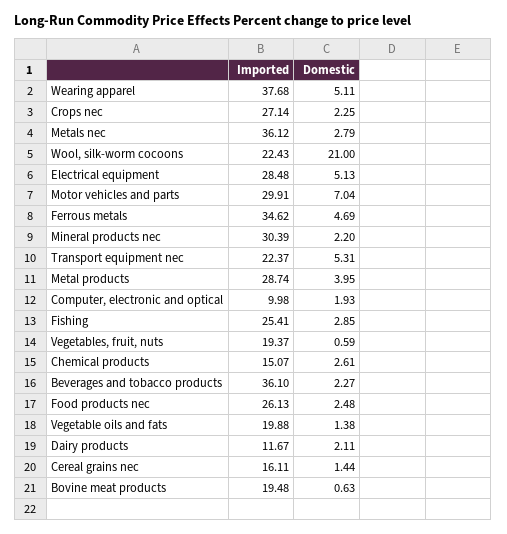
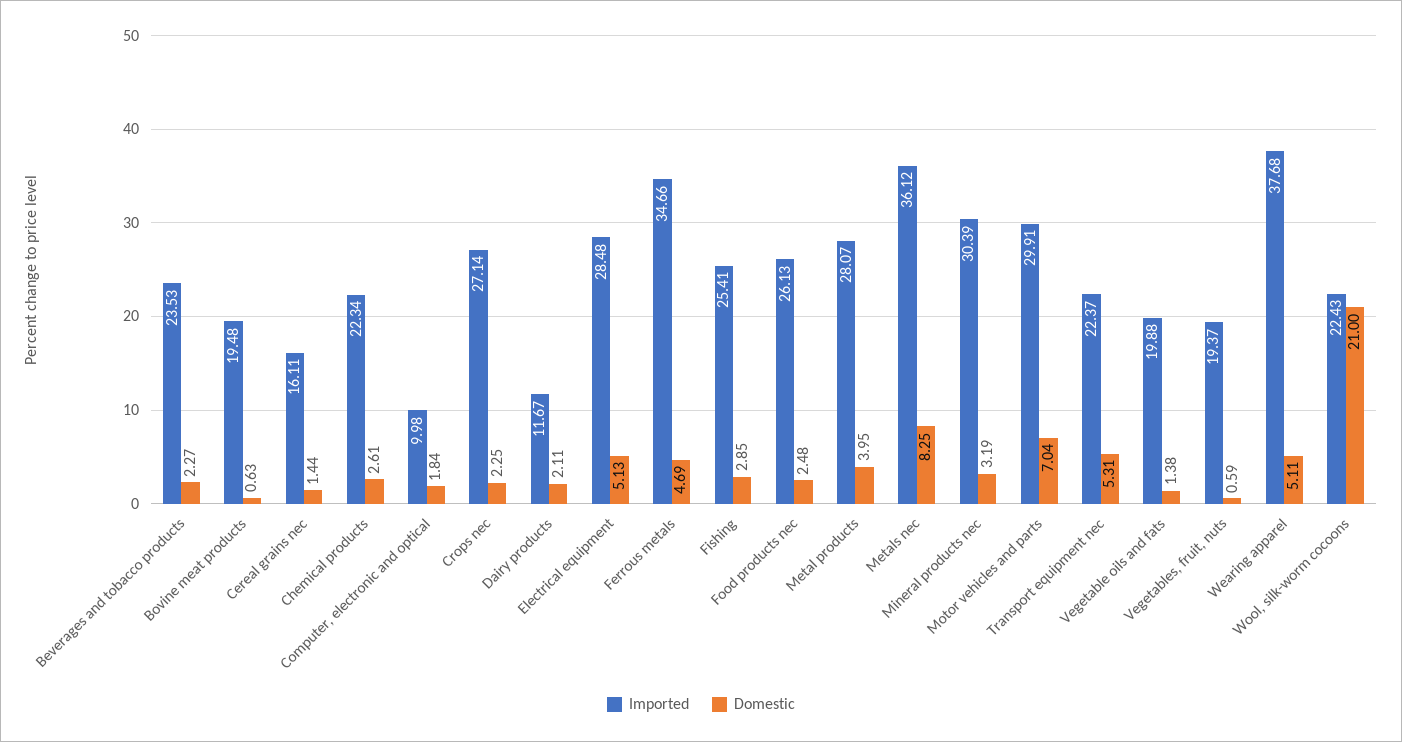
  {
    "Imported": {
      "Wearing apparel": 37.68,
      "Crops nec": 27.14,
      "Metals nec": 36.12,
      "Wool, silk-worm cocoons": 22.43,
      "Electrical equipment": 28.48,
      "Motor vehicles and parts": 29.91,
-     "Ferrous metals": 34.62,
+     "Ferrous metals": 34.66,
      "Mineral products nec": 30.39,
      "Transport equipment nec": 22.37,
-     "Metal products": 28.74,
+     "Metal products": 28.07,
      "Computer, electronic and optical": 9.98,
      "Fishing": 25.41,
      "Vegetables, fruit, nuts": 19.37,
-     "Chemical products": 15.07,
+     "Chemical products": 22.34,
-     "Beverages and tobacco products": 36.1,
+     "Beverages and tobacco products": 23.53,
      "Food products nec": 26.13,
      "Vegetable oils and fats": 19.88,
      "Dairy products": 11.67,
      "Cereal grains nec": 16.11,
      "Bovine meat products": 19.48
    },
    "Domestic": {
      "Wearing apparel": 5.11,
      "Crops nec": 2.25,
-     "Metals nec": 2.79,
+     "Metals nec": 8.25,
      "Wool, silk-worm cocoons": 21,
      "Electrical equipment": 5.13,
      "Motor vehicles and parts": 7.04,
      "Ferrous metals": 4.69,
-     "Mineral products nec": 2.2,
+     "Mineral products nec": 3.19,
      "Transport equipment nec": 5.31,
      "Metal products": 3.95,
-     "Computer, electronic and optical": 1.93,
+     "Computer, electronic and optical": 1.84,
      "Fishing": 2.85,
      "Vegetables, fruit, nuts": 0.59,
      "Chemical products": 2.61,
      "Beverages and tobacco products": 2.27,
      "Food products nec": 2.48,
      "Vegetable oils and fats": 1.38,
      "Dairy products": 2.11,
      "Cereal grains nec": 1.44,
      "Bovine meat products": 0.63
    }
  }

